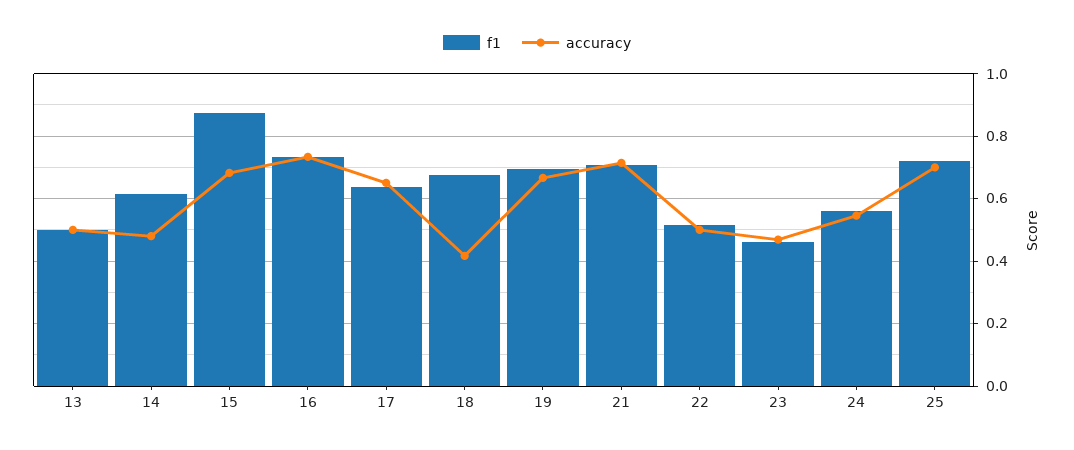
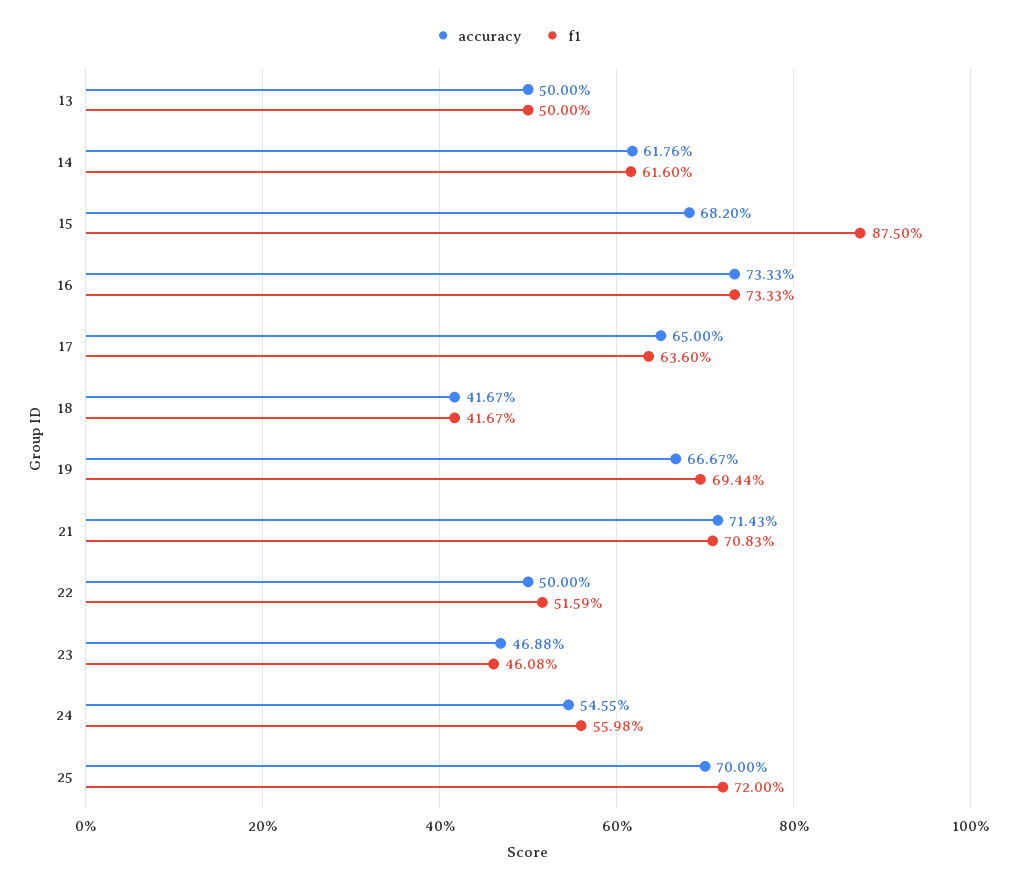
  {
    "f1": {
      "13": 0.5,
      "14": 0.616,
      "15": 0.875,
      "16": 0.7333,
      "17": 0.636,
-     "18": 0.68,
+     "18": 0.4167,
      "19": 0.6944,
      "21": 0.7083,
      "22": 0.5159,
      "23": 0.4608,
      "24": 0.5598,
      "25": 0.72
    },
    "accuracy": {
      "13": 0.5,
-     "14": 0.48,
+     "14": 0.6176,
      "15": 0.682,
      "16": 0.7333,
      "17": 0.65,
      "18": 0.4167,
      "19": 0.6667,
      "21": 0.7143,
      "22": 0.5,
      "23": 0.4688,
      "24": 0.5455,
      "25": 0.7
    }
  }

